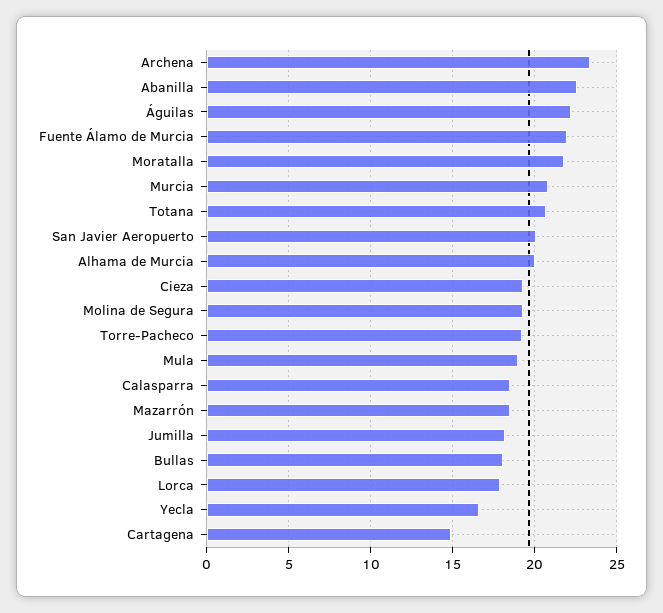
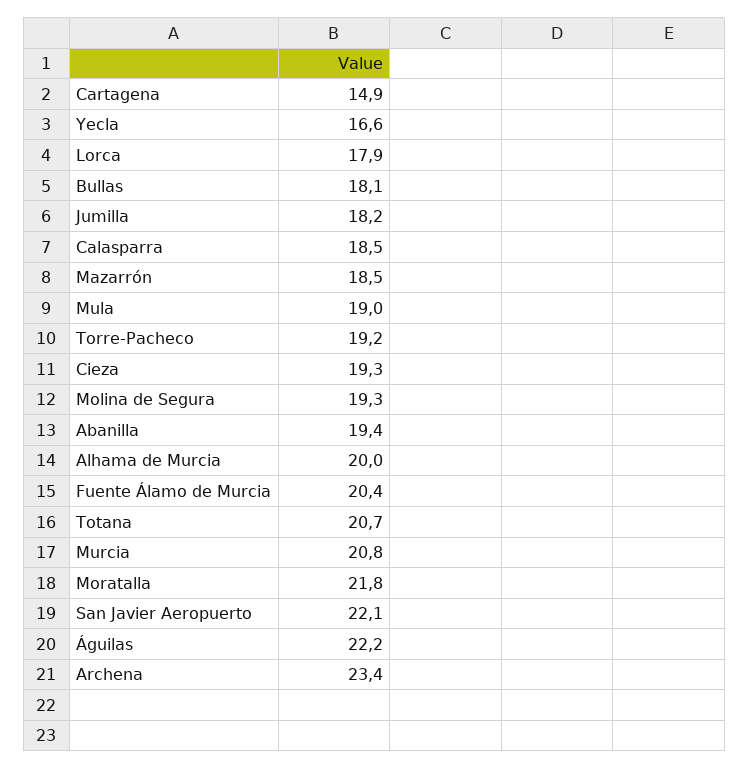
  {
    "Archena": 23.4,
-   "Abanilla": 22.5,
+   "Abanilla": 19.4,
    "Águilas": 22.2,
-   "Fuente Álamo de Murcia": 22,
+   "Fuente Álamo de Murcia": 20.4,
    "Moratalla": 21.8,
    "Murcia": 20.8,
    "Totana": 20.7,
-   "San Javier Aeropuerto": 20,
+   "San Javier Aeropuerto": 22.1,
    "Alhama de Murcia": 20,
    "Cieza": 19.3,
    "Molina de Segura": 19.3,
    "Torre-Pacheco": 19.2,
    "Mula": 19,
    "Calasparra": 18.5,
    "Mazarrón": 18.5,
    "Jumilla": 18.2,
    "Bullas": 18.1,
    "Lorca": 17.9,
    "Yecla": 16.6,
    "Cartagena": 14.9
  }

